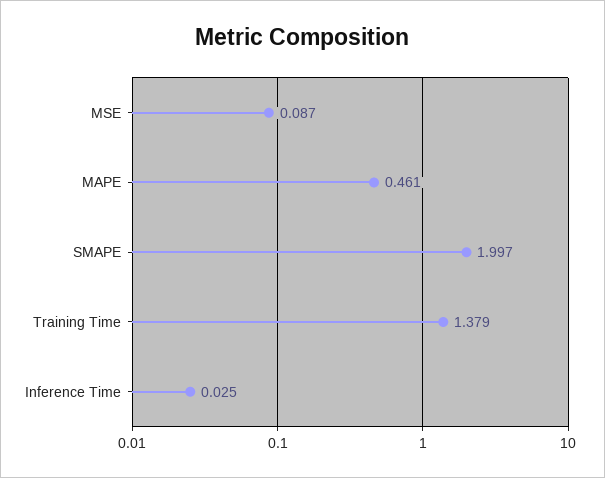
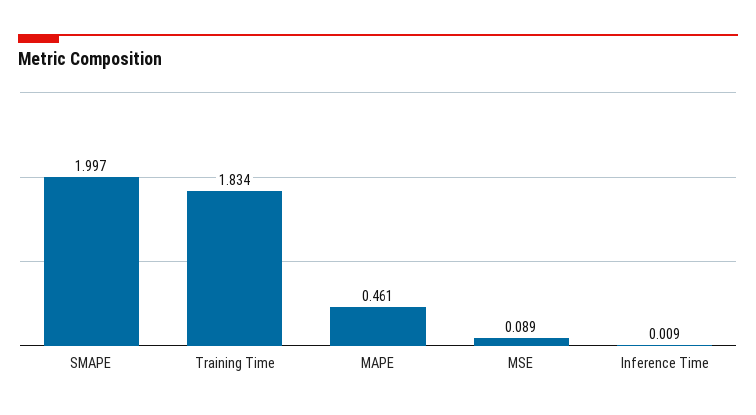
  {
-   "MSE": 0.087,
+   "MSE": 0.089,
    "MAPE": 0.461,
    "SMAPE": 1.997,
-   "Training Time": 1.379,
+   "Training Time": 1.834,
-   "Inference Time": 0.025
+   "Inference Time": 0.009
  }

